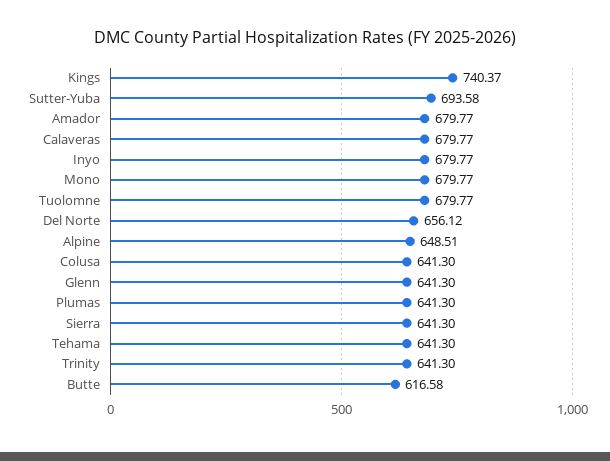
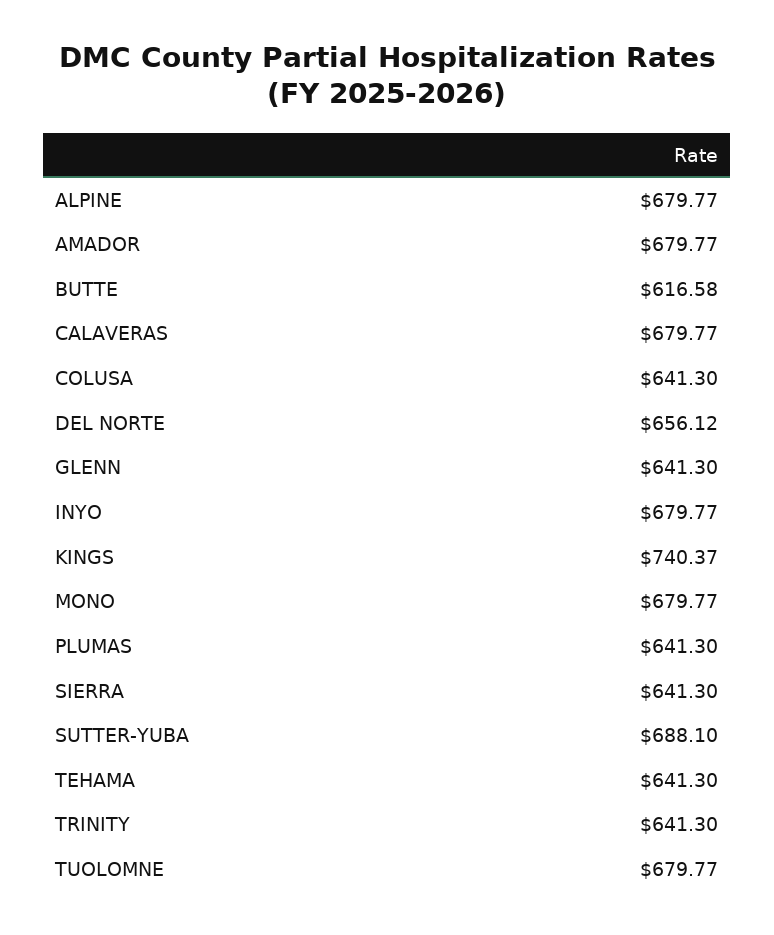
  {
    "Kings": 740.37,
-   "Sutter-Yuba": 693.58,
+   "Sutter-Yuba": 688.1,
    "Amador": 679.77,
    "Calaveras": 679.77,
    "Inyo": 679.77,
    "Mono": 679.77,
    "Tuolomne": 679.77,
    "Del Norte": 656.12,
-   "Alpine": 648.51,
+   "Alpine": 679.77,
    "Colusa": 641.3,
    "Glenn": 641.3,
    "Plumas": 641.3,
    "Sierra": 641.3,
    "Tehama": 641.3,
    "Trinity": 641.3,
    "Butte": 616.58
  }

